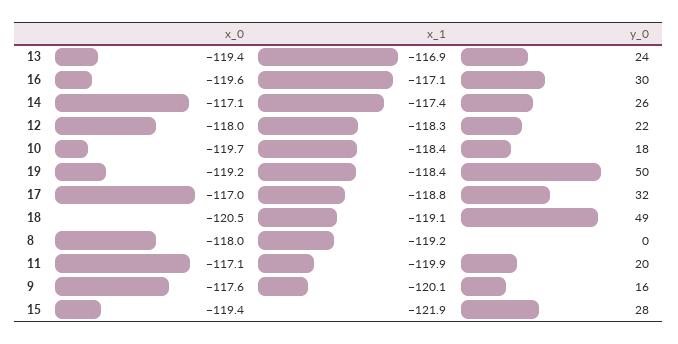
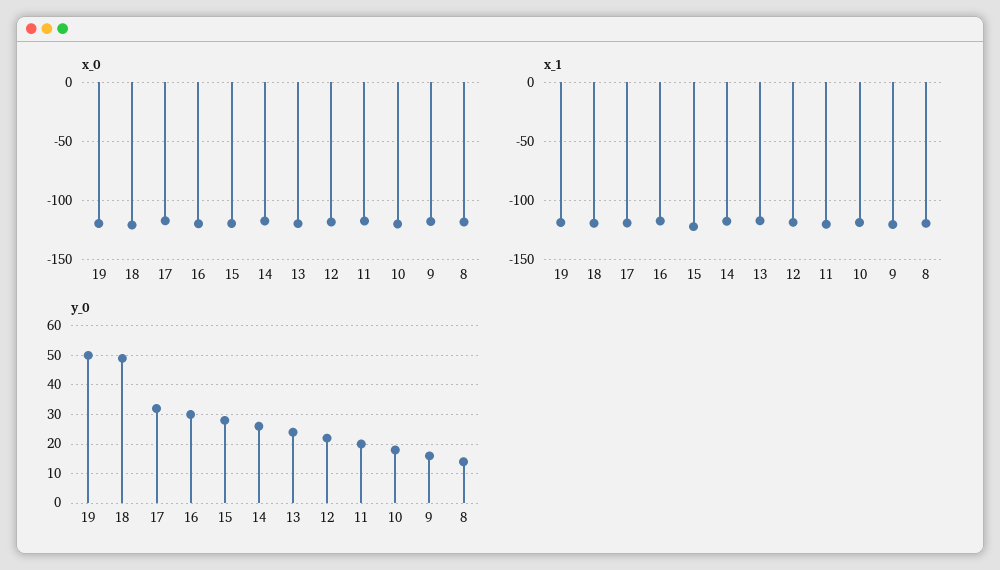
  {
    "x_0": {
      "13": -119.4,
      "16": -119.6,
      "14": -117.1,
      "12": -118,
      "10": -119.7,
      "19": -119.2,
      "17": -117,
      "18": -120.5,
      "8": -118,
      "11": -117.1,
      "9": -117.6,
      "15": -119.4
    },
    "x_1": {
      "13": -116.9,
      "16": -117.1,
      "14": -117.4,
      "12": -118.3,
      "10": -118.4,
      "19": -118.4,
      "17": -118.8,
      "18": -119.1,
      "8": -119.2,
      "11": -119.9,
      "9": -120.1,
      "15": -121.9
    },
    "y_0": {
      "13": 24,
      "16": 30,
      "14": 26,
      "12": 22,
      "10": 18,
      "19": 50,
      "17": 32,
      "18": 49,
-     "8": 0,
+     "8": 15,
      "11": 20,
      "9": 16,
      "15": 28
    }
  }

